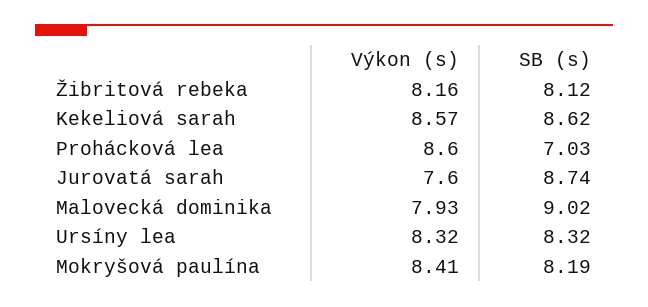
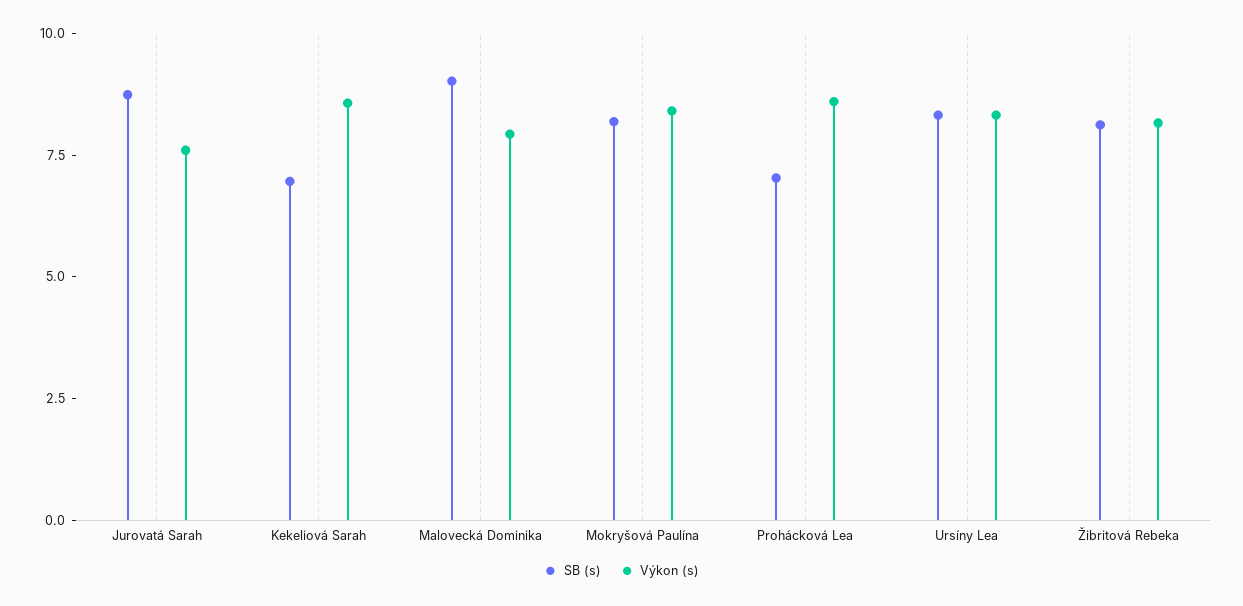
  {
    "Výkon (s)": {
      "Žibritová rebeka": 8.16,
      "Kekeliová sarah": 8.57,
      "Prohácková lea": 8.6,
      "Jurovatá sarah": 7.6,
      "Malovecká dominika": 7.93,
      "Ursíny lea": 8.32,
      "Mokryšová paulína": 8.41
    },
    "SB (s)": {
      "Žibritová rebeka": 8.12,
-     "Kekeliová sarah": 8.62,
+     "Kekeliová sarah": 7,
      "Prohácková lea": 7.03,
      "Jurovatá sarah": 8.74,
      "Malovecká dominika": 9.02,
      "Ursíny lea": 8.32,
      "Mokryšová paulína": 8.19
    }
  }

